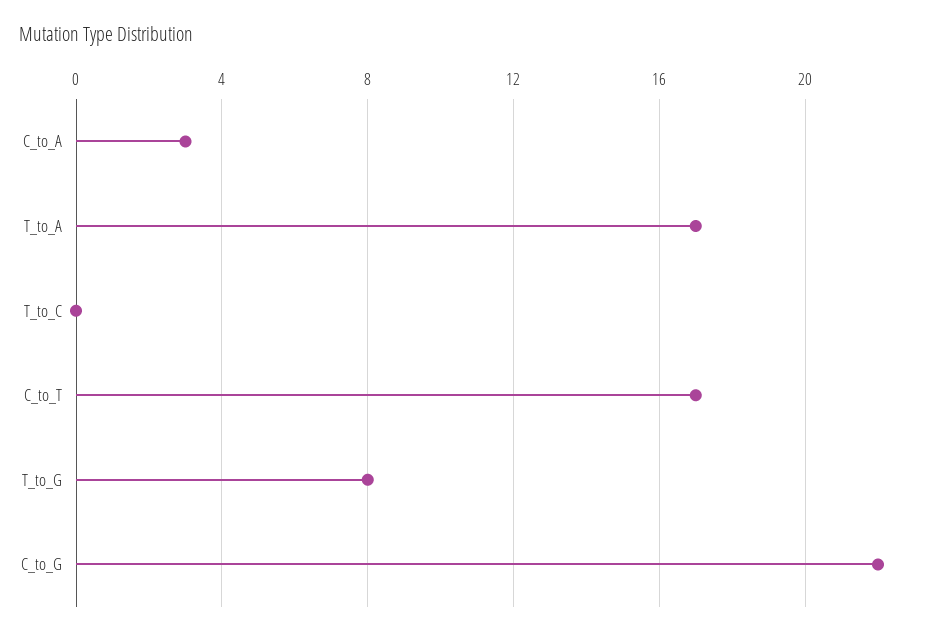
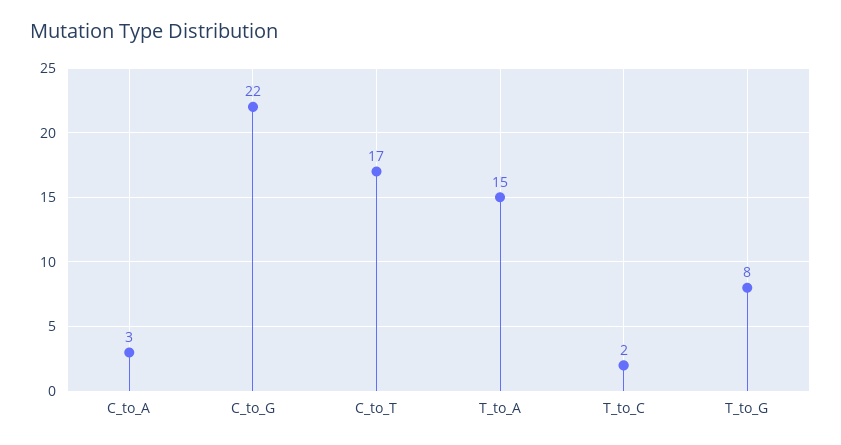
  {
    "C_to_A": 3,
-   "T_to_A": 17,
+   "T_to_A": 15,
-   "T_to_C": 0,
+   "T_to_C": 2,
    "C_to_T": 17,
    "T_to_G": 8,
    "C_to_G": 22
  }

